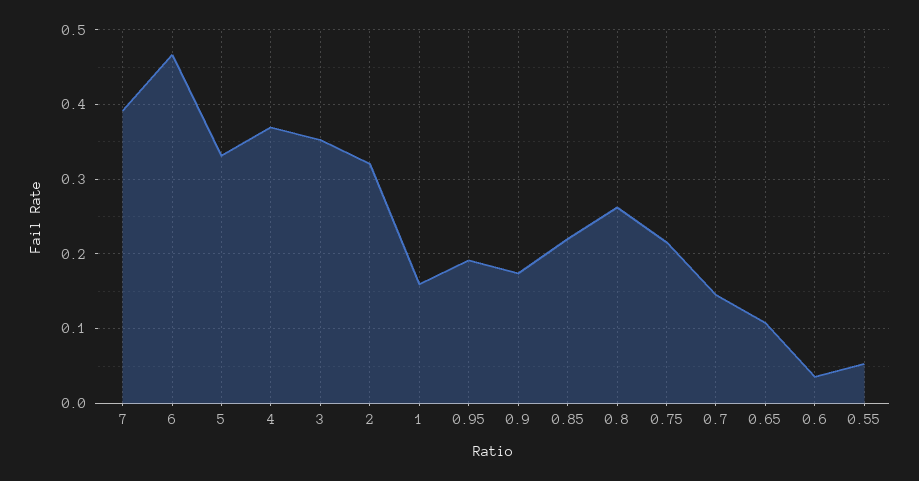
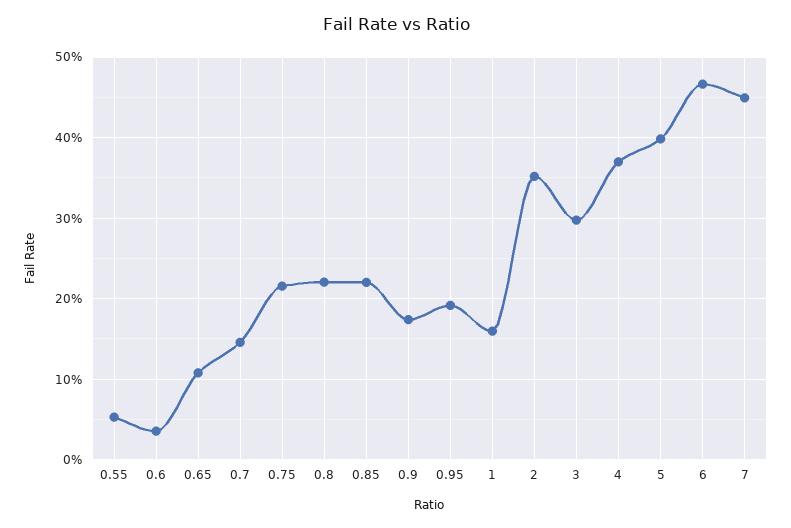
  {
-   "7": 0.39,
+   "7": 0.45,
    "6": 0.47,
-   "5": 0.33,
+   "5": 0.4,
    "4": 0.37,
-   "3": 0.35,
+   "3": 0.3,
-   "2": 0.32,
+   "2": 0.35,
    "1": 0.16,
    "0.95": 0.19,
    "0.9": 0.17,
    "0.85": 0.22,
-   "0.8": 0.26,
+   "0.8": 0.22,
    "0.75": 0.22,
    "0.7": 0.15,
    "0.65": 0.11,
    "0.6": 0.04,
    "0.55": 0.05
  }

